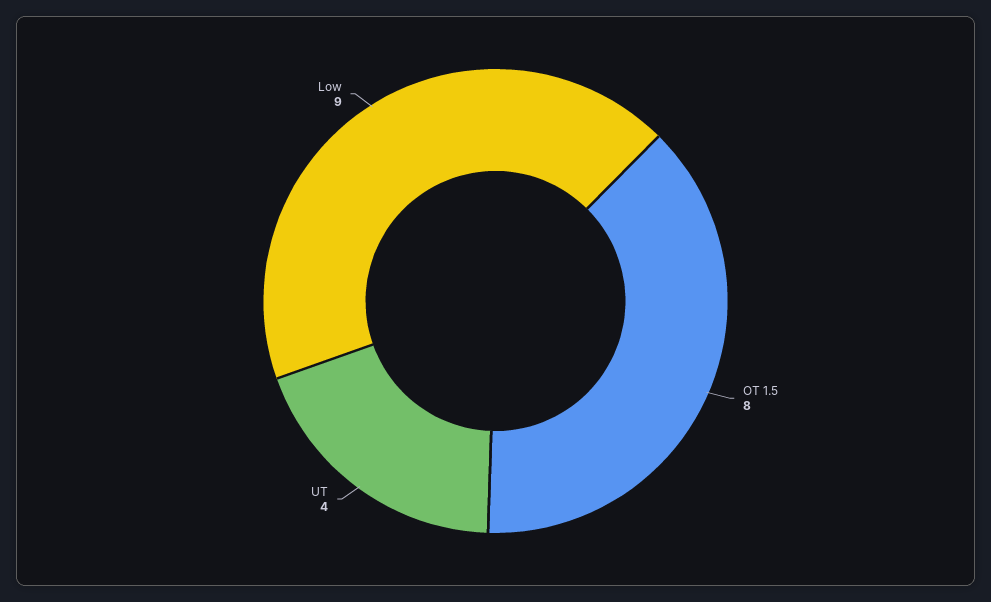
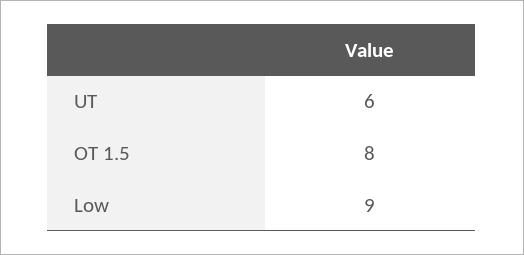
  {
    "OT 1.5": 8,
-   "UT": 4,
+   "UT": 6,
    "Low": 9
  }

